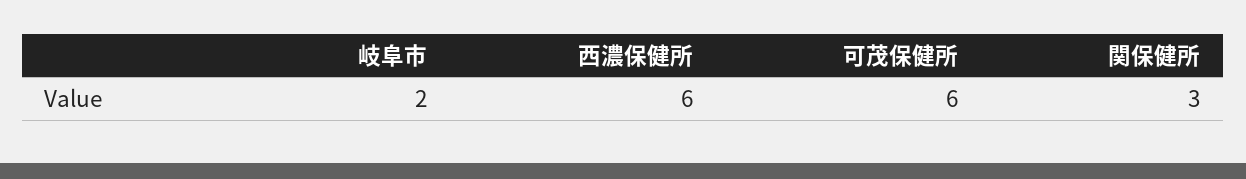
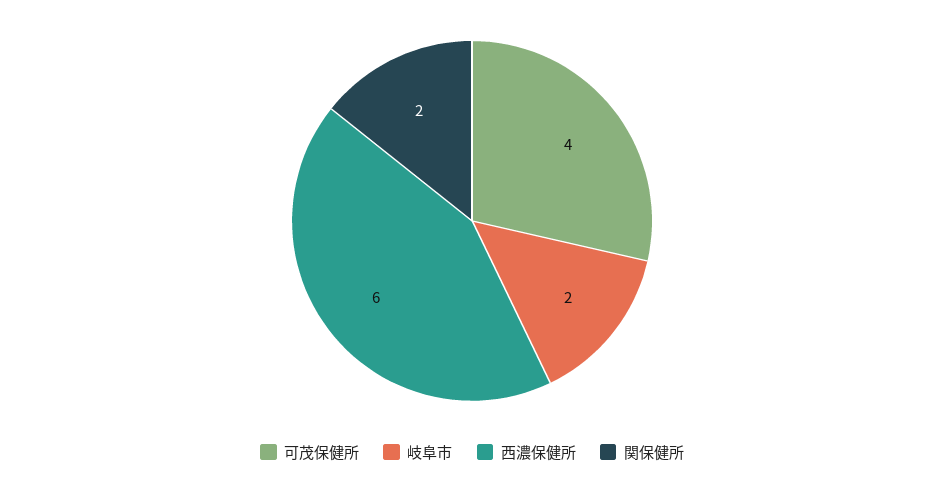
  {
    "岐阜市": 2,
    "西濃保健所": 6,
-   "可茂保健所": 6,
+   "可茂保健所": 4,
-   "関保健所": 3
+   "関保健所": 2
  }

